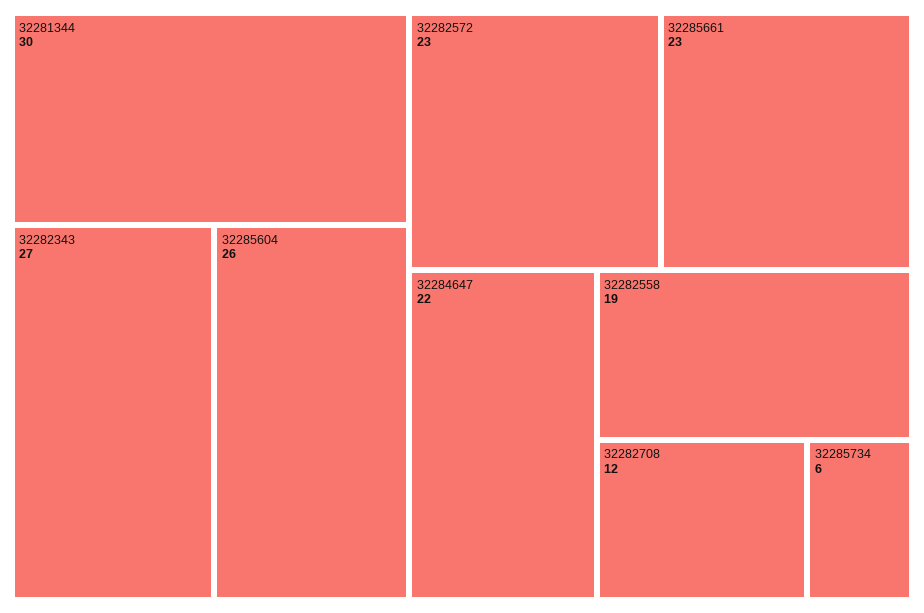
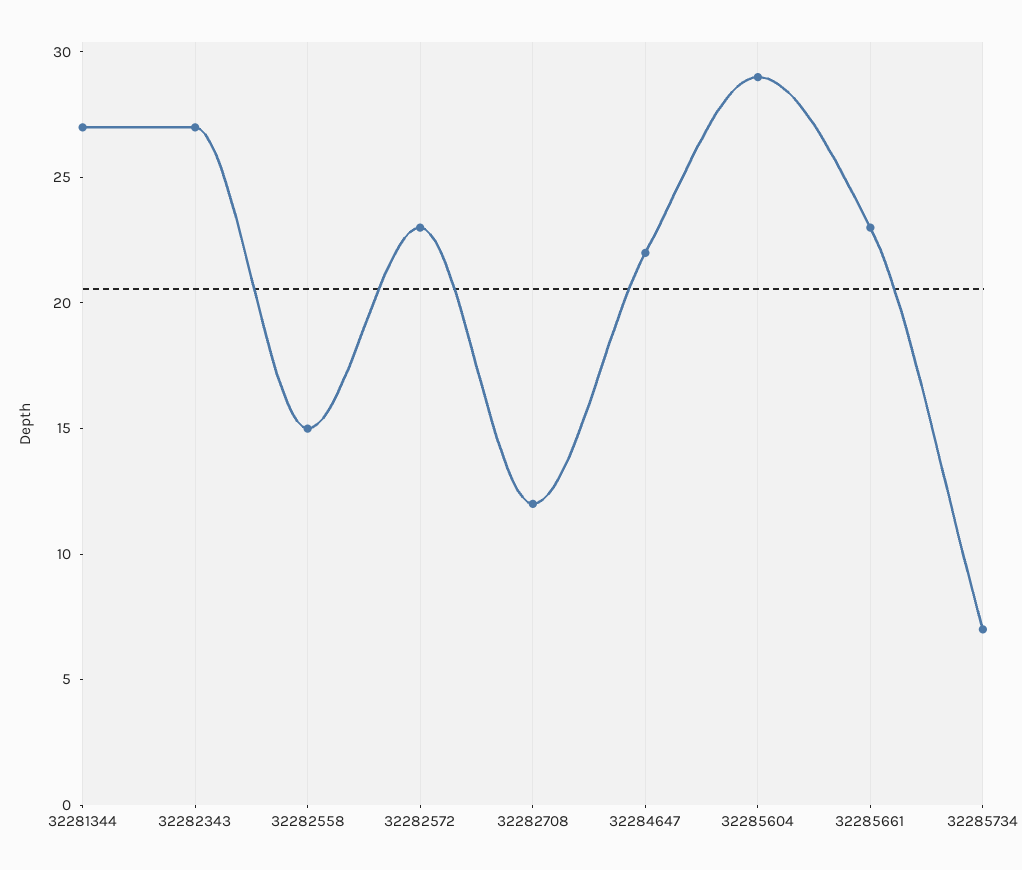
  {
-   "32281344": 30,
+   "32281344": 27,
    "32282343": 27,
-   "32285604": 26,
+   "32285604": 29,
    "32282572": 23,
    "32285661": 23,
    "32284647": 22,
-   "32282558": 19,
+   "32282558": 15,
    "32282708": 12,
-   "32285734": 6
+   "32285734": 7
  }

